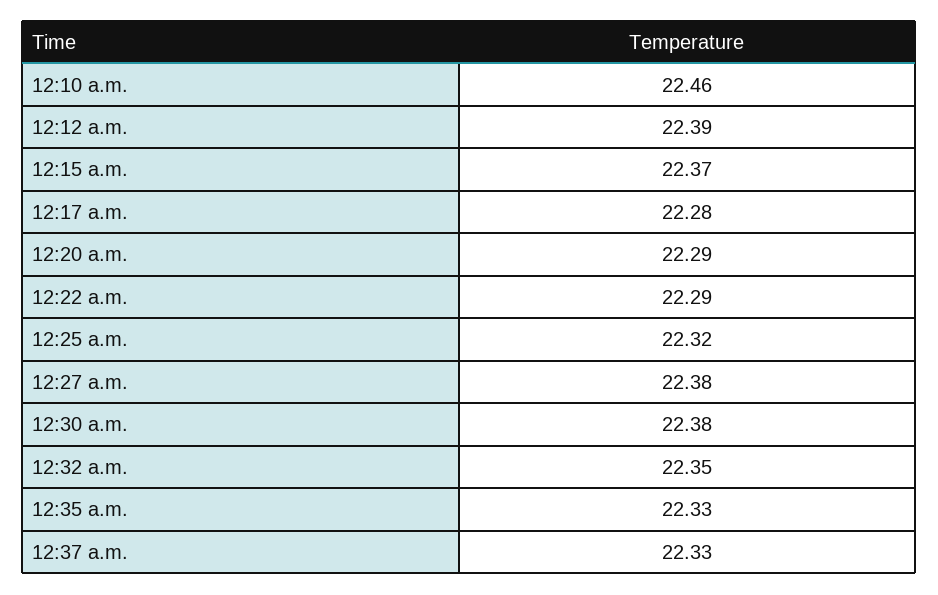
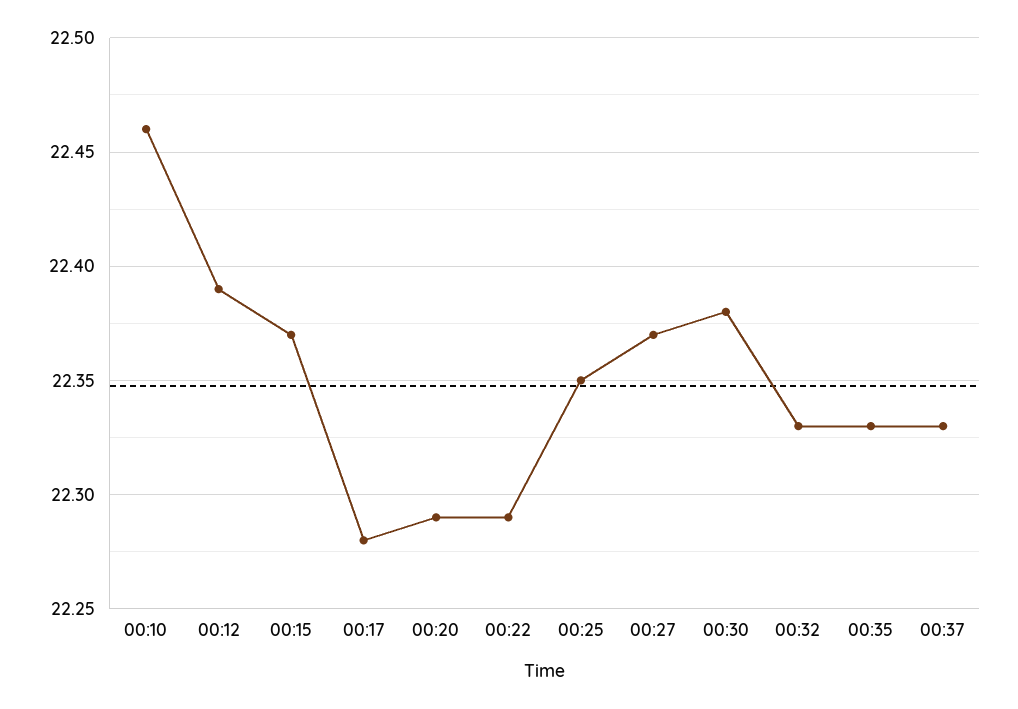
  {
    "12:10 a.m.": 22.46,
    "12:12 a.m.": 22.39,
    "12:15 a.m.": 22.37,
    "12:17 a.m.": 22.28,
    "12:20 a.m.": 22.29,
    "12:22 a.m.": 22.29,
-   "12:25 a.m.": 22.32,
+   "12:25 a.m.": 22.35,
-   "12:27 a.m.": 22.38,
+   "12:27 a.m.": 22.37,
    "12:30 a.m.": 22.38,
-   "12:32 a.m.": 22.35,
+   "12:32 a.m.": 22.33,
    "12:35 a.m.": 22.33,
    "12:37 a.m.": 22.33
  }

